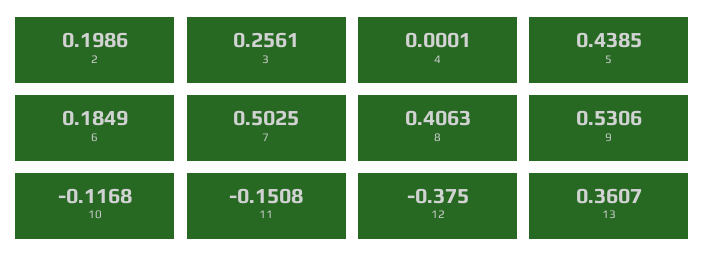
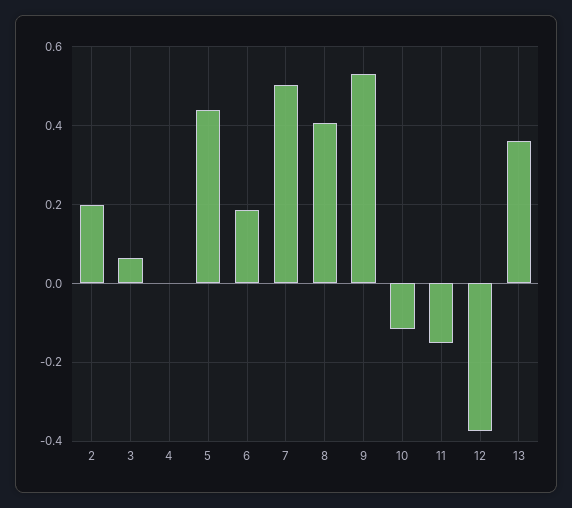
  {
    "2": 0.1986,
-   "3": 0.2561,
+   "3": 0.06,
    "4": 0.0001,
    "5": 0.4385,
    "6": 0.1849,
    "7": 0.5025,
    "8": 0.4063,
    "9": 0.5306,
    "10": -0.1168,
    "11": -0.1508,
    "12": -0.375,
    "13": 0.3607
  }

